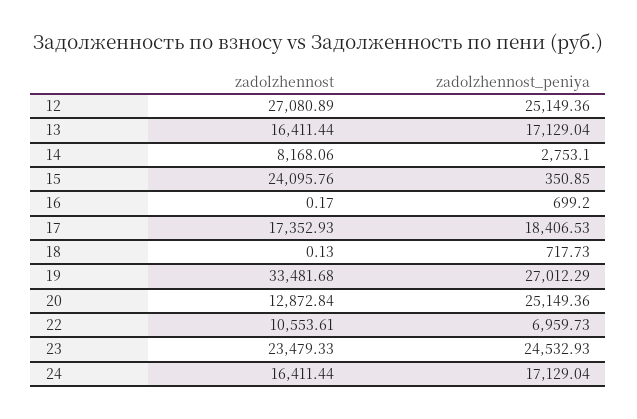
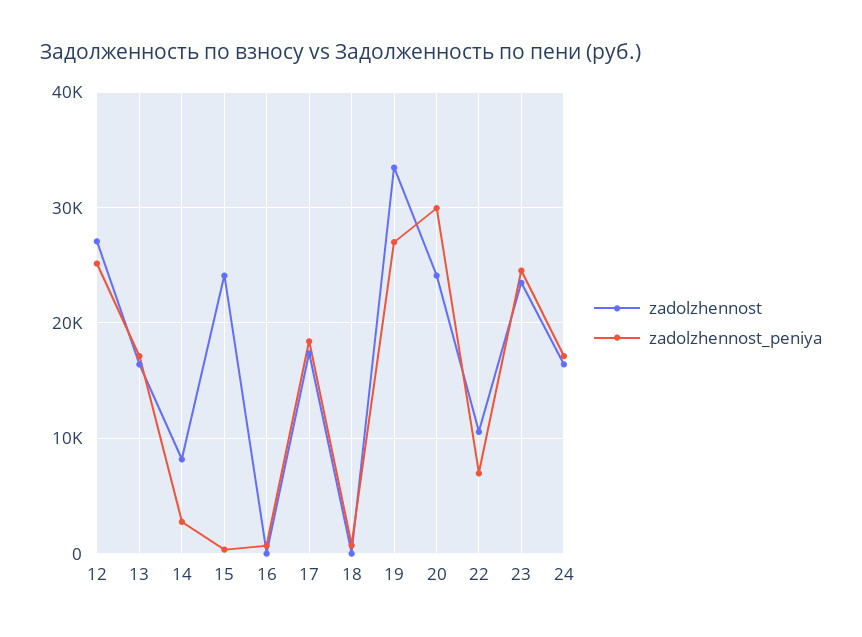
  {
    "zadolzhennost": {
      "12": 27080.89,
      "13": 16411.44,
      "14": 8168.06,
      "15": 24095.76,
      "16": 0.17,
      "17": 17352.93,
      "18": 0.13,
      "19": 33481.68,
-     "20": 12872.84,
+     "20": 24000,
      "22": 10553.61,
      "23": 23479.33,
      "24": 16411.44
    },
    "zadolzhennost_peniya": {
      "12": 25149.36,
      "13": 17129.04,
      "14": 2753.1,
      "15": 350.85,
      "16": 699.2,
      "17": 18406.53,
      "18": 717.73,
      "19": 27012.29,
-     "20": 25149.36,
+     "20": 30000,
      "22": 6959.73,
      "23": 24532.93,
      "24": 17129.04
    }
  }

